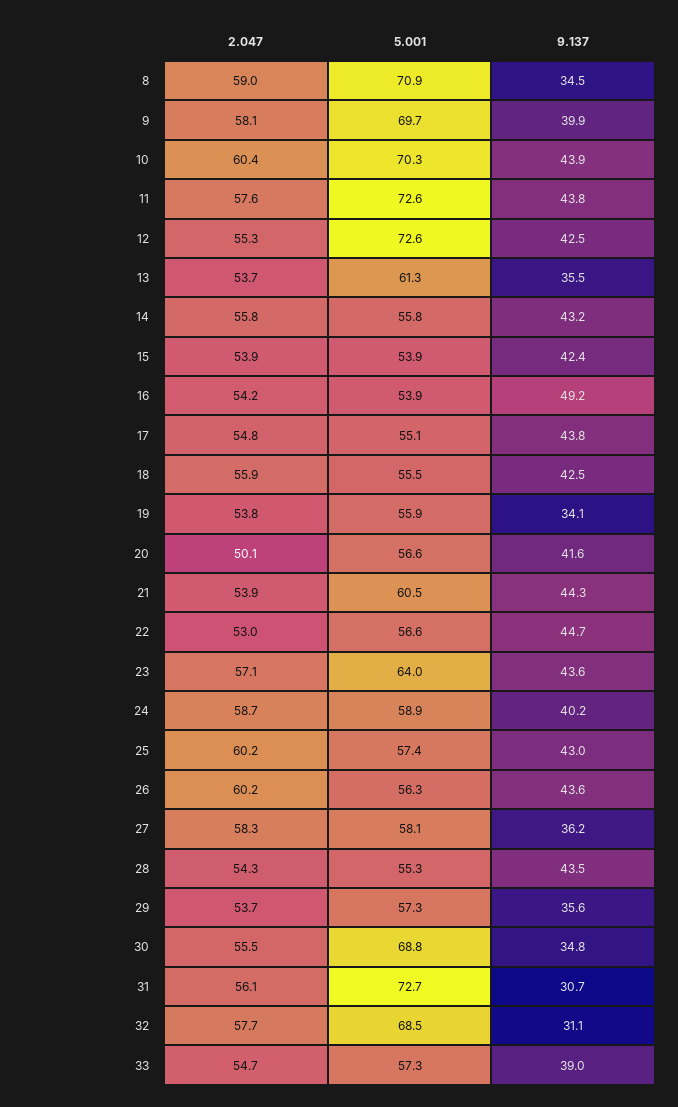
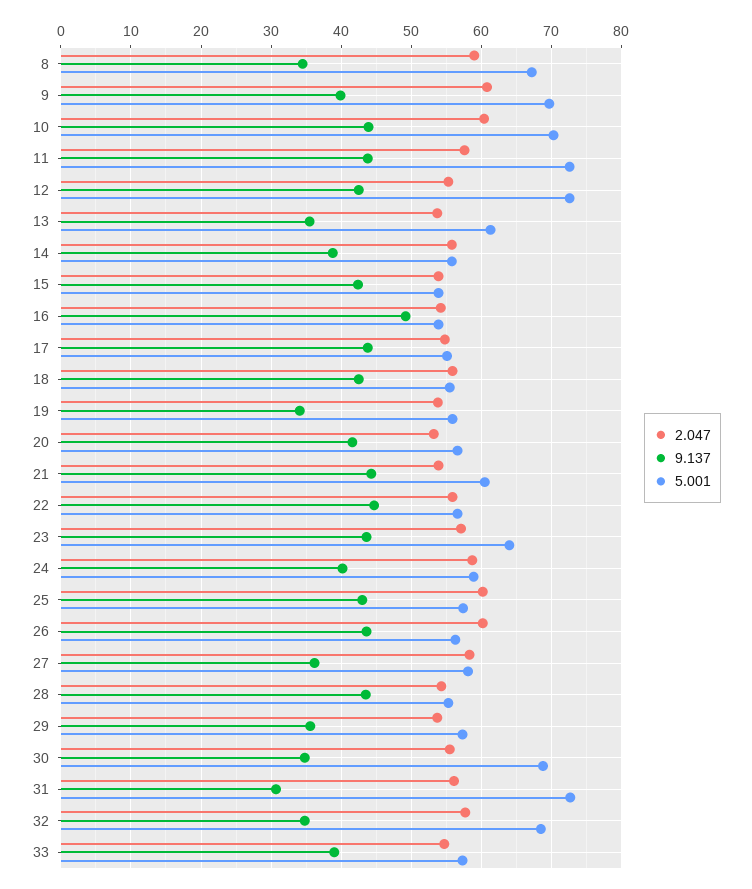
  {
    "2.047": {
      "8": 59,
-     "9": 58.1,
+     "9": 61,
      "10": 60.4,
      "11": 57.6,
      "12": 55.3,
      "13": 53.7,
      "14": 55.8,
      "15": 53.9,
      "16": 54.2,
      "17": 54.8,
      "18": 55.9,
      "19": 53.8,
-     "20": 50.1,
+     "20": 53,
      "21": 53.9,
-     "22": 53,
+     "22": 56,
      "23": 57.1,
      "24": 58.7,
      "25": 60.2,
      "26": 60.2,
      "27": 58.3,
      "28": 54.3,
      "29": 53.7,
      "30": 55.5,
      "31": 56.1,
      "32": 57.7,
      "33": 54.7
    },
    "5.001": {
-     "8": 70.9,
+     "8": 67,
      "9": 69.7,
      "10": 70.3,
      "11": 72.6,
      "12": 72.6,
      "13": 61.3,
      "14": 55.8,
      "15": 53.9,
      "16": 53.9,
      "17": 55.1,
      "18": 55.5,
      "19": 55.9,
      "20": 56.6,
      "21": 60.5,
      "22": 56.6,
      "23": 64,
      "24": 58.9,
      "25": 57.4,
      "26": 56.3,
      "27": 58.1,
      "28": 55.3,
      "29": 57.3,
      "30": 68.8,
      "31": 72.7,
      "32": 68.5,
      "33": 57.3
    },
    "9.137": {
      "8": 34.5,
      "9": 39.9,
      "10": 43.9,
      "11": 43.8,
      "12": 42.5,
      "13": 35.5,
-     "14": 43.2,
+     "14": 39,
      "15": 42.4,
      "16": 49.2,
      "17": 43.8,
      "18": 42.5,
      "19": 34.1,
      "20": 41.6,
      "21": 44.3,
      "22": 44.7,
      "23": 43.6,
      "24": 40.2,
      "25": 43,
      "26": 43.6,
      "27": 36.2,
      "28": 43.5,
      "29": 35.6,
      "30": 34.8,
      "31": 30.7,
-     "32": 31.1,
+     "32": 35,
      "33": 39
    }
  }

